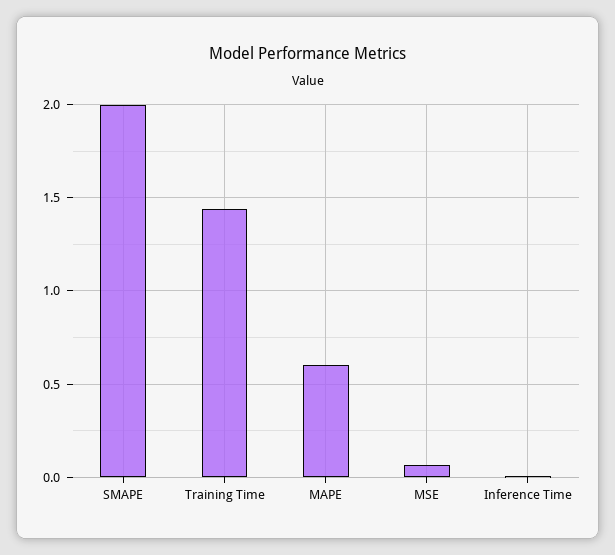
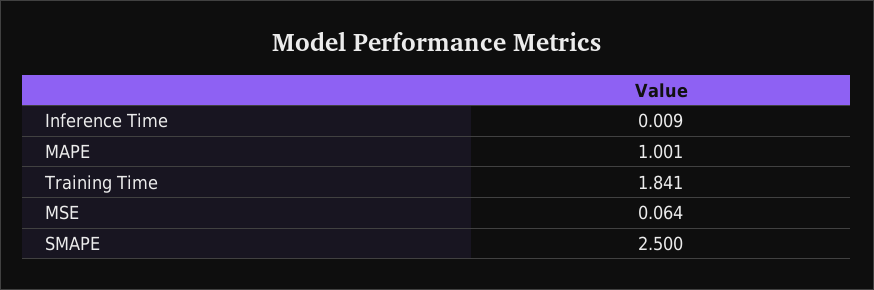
  {
-   "SMAPE": 2,
+   "SMAPE": 2.5,
-   "Training Time": 1.45,
+   "Training Time": 1.841,
-   "MAPE": 0.6,
+   "MAPE": 1.001,
    "MSE": 0.064,
    "Inference Time": 0.009
  }

